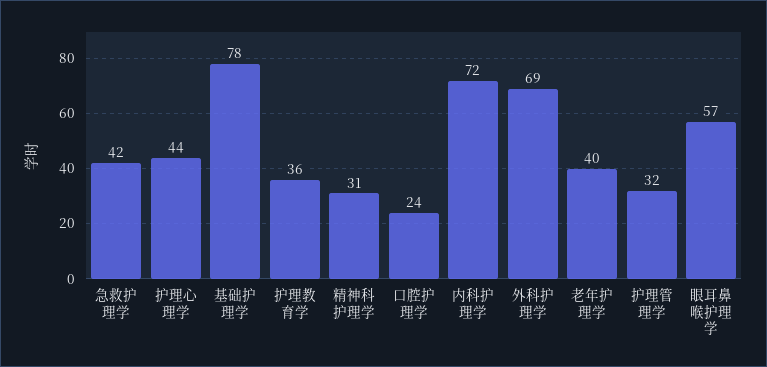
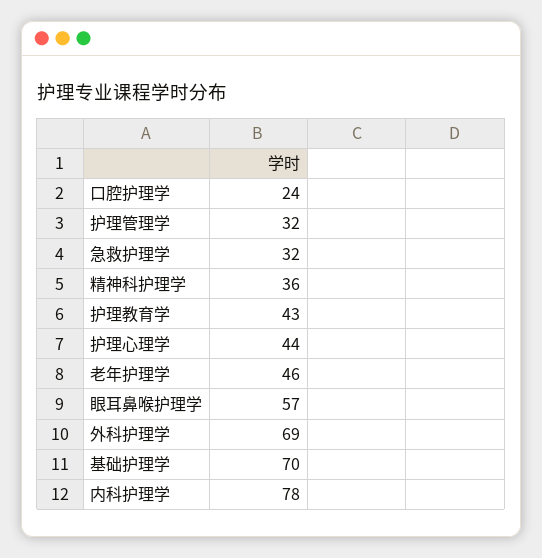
  {
-   "急救护理学": 42,
+   "急救护理学": 32,
    "护理心理学": 44,
-   "基础护理学": 78,
+   "基础护理学": 70,
-   "护理教育学": 36,
+   "护理教育学": 43,
-   "精神科护理学": 31,
+   "精神科护理学": 36,
    "口腔护理学": 24,
-   "内科护理学": 72,
+   "内科护理学": 78,
    "外科护理学": 69,
-   "老年护理学": 40,
+   "老年护理学": 46,
    "护理管理学": 32,
    "眼耳鼻喉护理学": 57
  }

